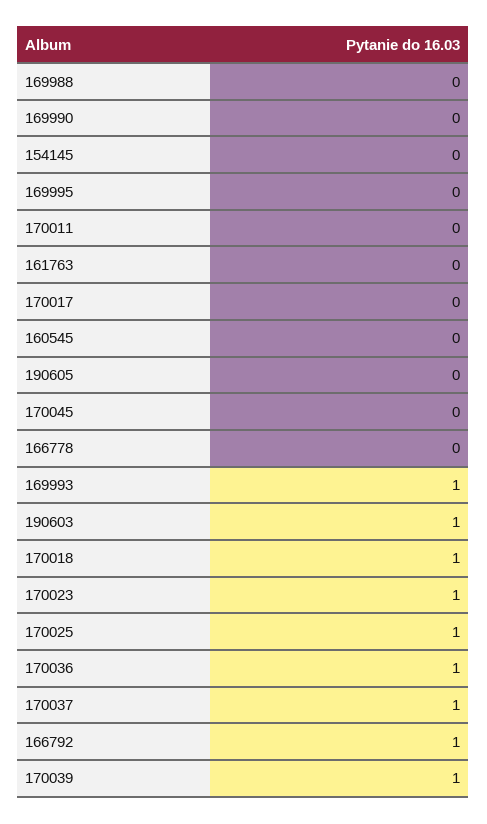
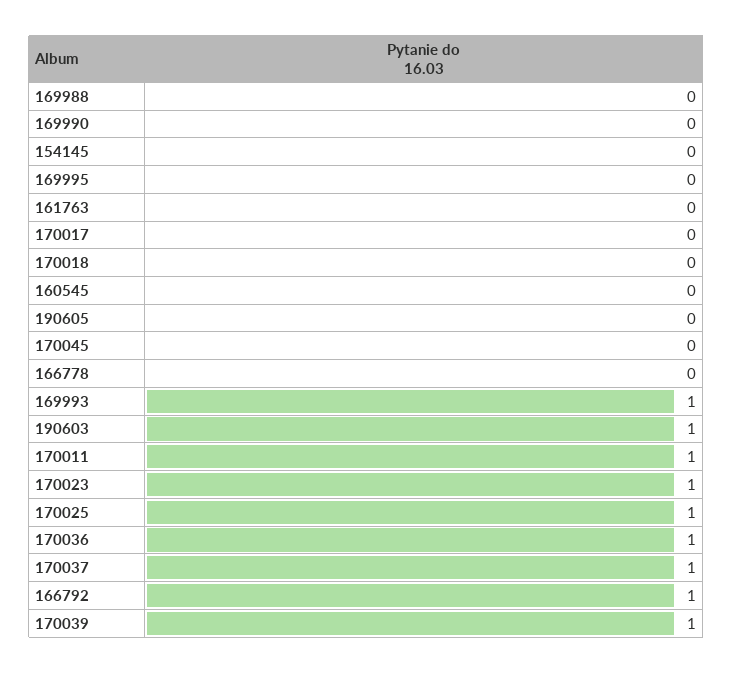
  {
    "169988": 0,
    "169990": 0,
    "154145": 0,
    "169995": 0,
-   "170011": 0,
+   "170011": 1,
    "161763": 0,
    "170017": 0,
    "160545": 0,
    "190605": 0,
    "170045": 0,
    "166778": 0,
    "169993": 1,
    "190603": 1,
-   "170018": 1,
+   "170018": 0,
    "170023": 1,
    "170025": 1,
    "170036": 1,
    "170037": 1,
    "166792": 1,
    "170039": 1
  }

